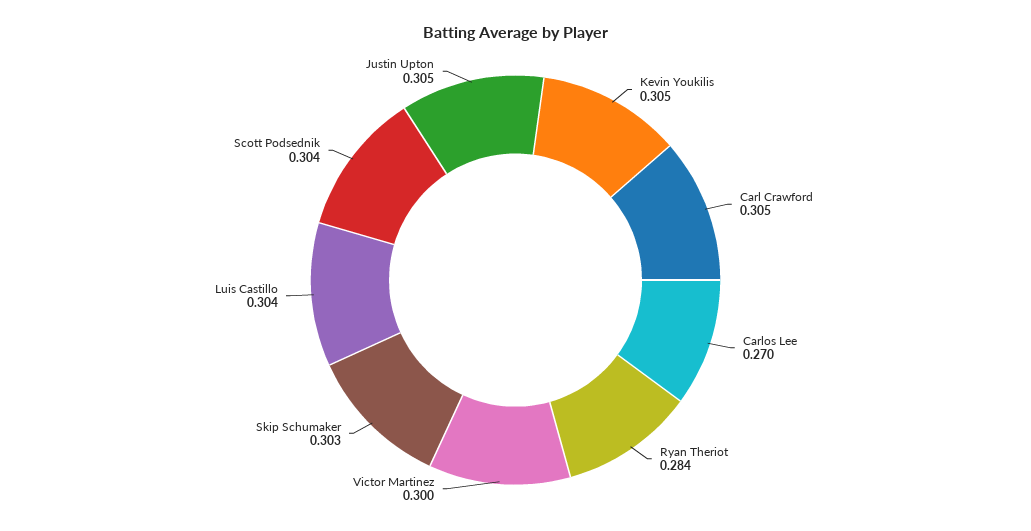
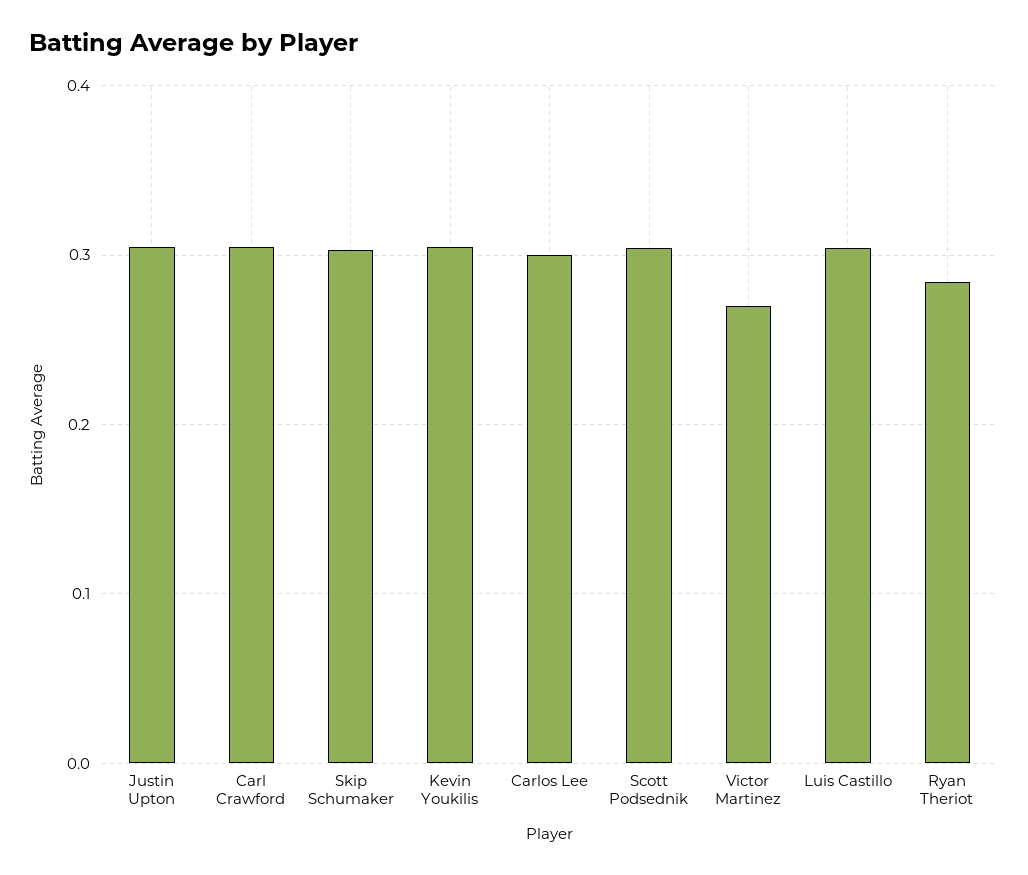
  {
    "Kevin Youkilis": 0.305,
    "Carl Crawford": 0.305,
-   "Carlos Lee": 0.27,
+   "Carlos Lee": 0.3,
    "Ryan Theriot": 0.284,
-   "Victor Martinez": 0.3,
+   "Victor Martinez": 0.27,
    "Skip Schumaker": 0.303,
    "Luis Castillo": 0.304,
    "Scott Podsednik": 0.304,
    "Justin Upton": 0.305
  }

